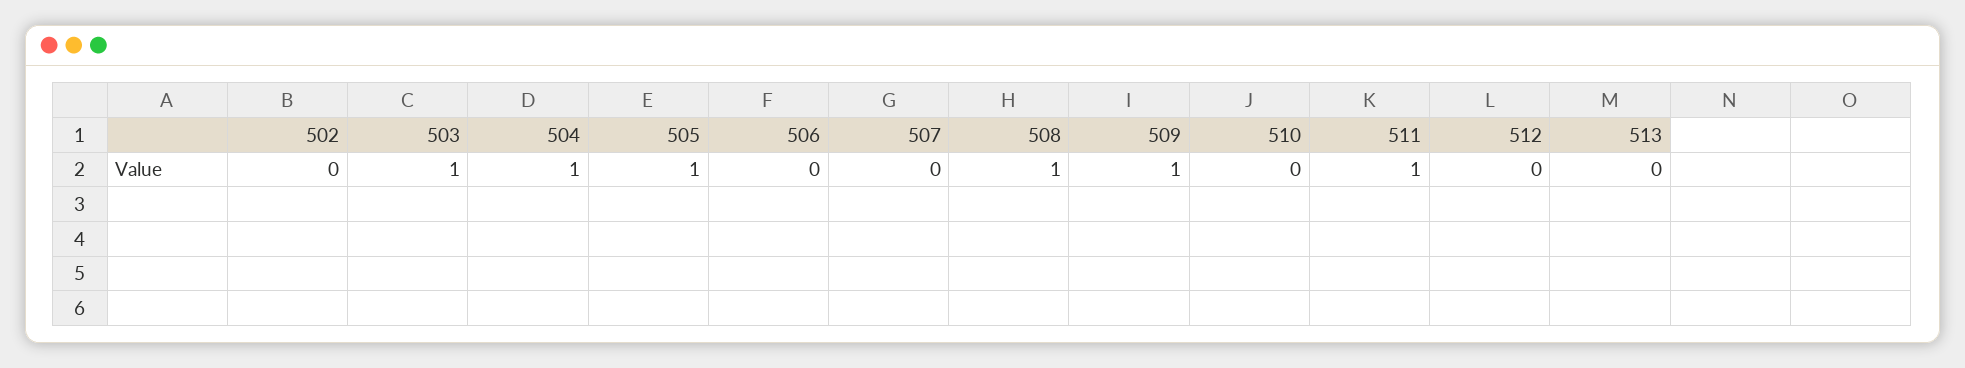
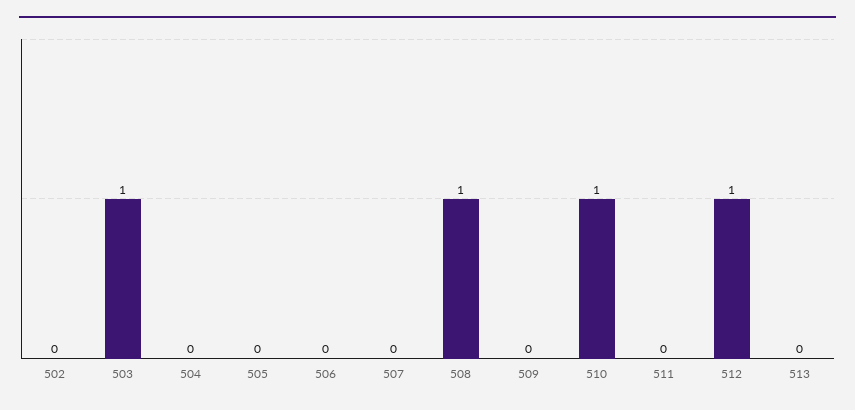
  {
    "502": 0,
    "503": 1,
-   "504": 1,
+   "504": 0,
-   "505": 1,
+   "505": 0,
    "506": 0,
    "507": 0,
    "508": 1,
-   "509": 1,
+   "509": 0,
-   "510": 0,
+   "510": 1,
-   "511": 1,
+   "511": 0,
-   "512": 0,
+   "512": 1,
    "513": 0
  }

